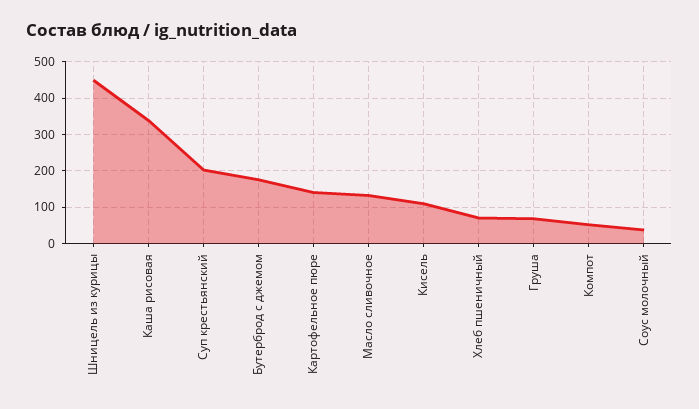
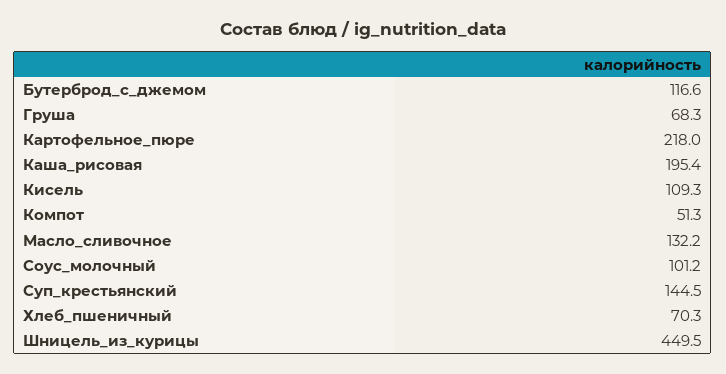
  {
    "Шницель из курицы": 449.5,
-   "Каша рисовая": 340,
+   "Каша рисовая": 195.4,
-   "Суп крестьянский": 200,
+   "Суп крестьянский": 144.5,
-   "Бутерброд с джемом": 180,
+   "Бутерброд с джемом": 116.6,
-   "Картофельное пюре": 140,
+   "Картофельное пюре": 218,
    "Масло сливочное": 132.2,
    "Кисель": 109.3,
    "Хлеб пшеничный": 70.3,
    "Груша": 68.3,
    "Компот": 51.3,
-   "Соус молочный": 40
+   "Соус молочный": 101.2
  }

